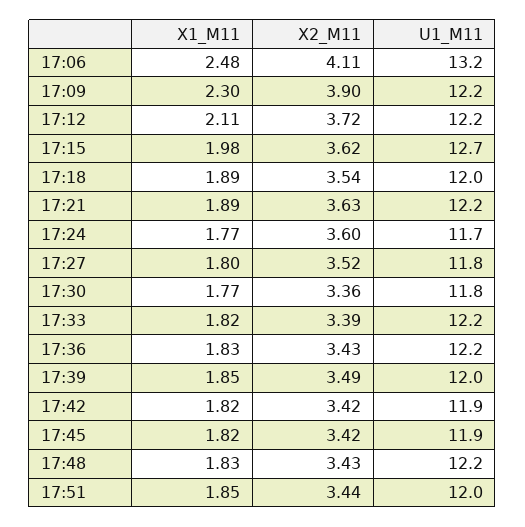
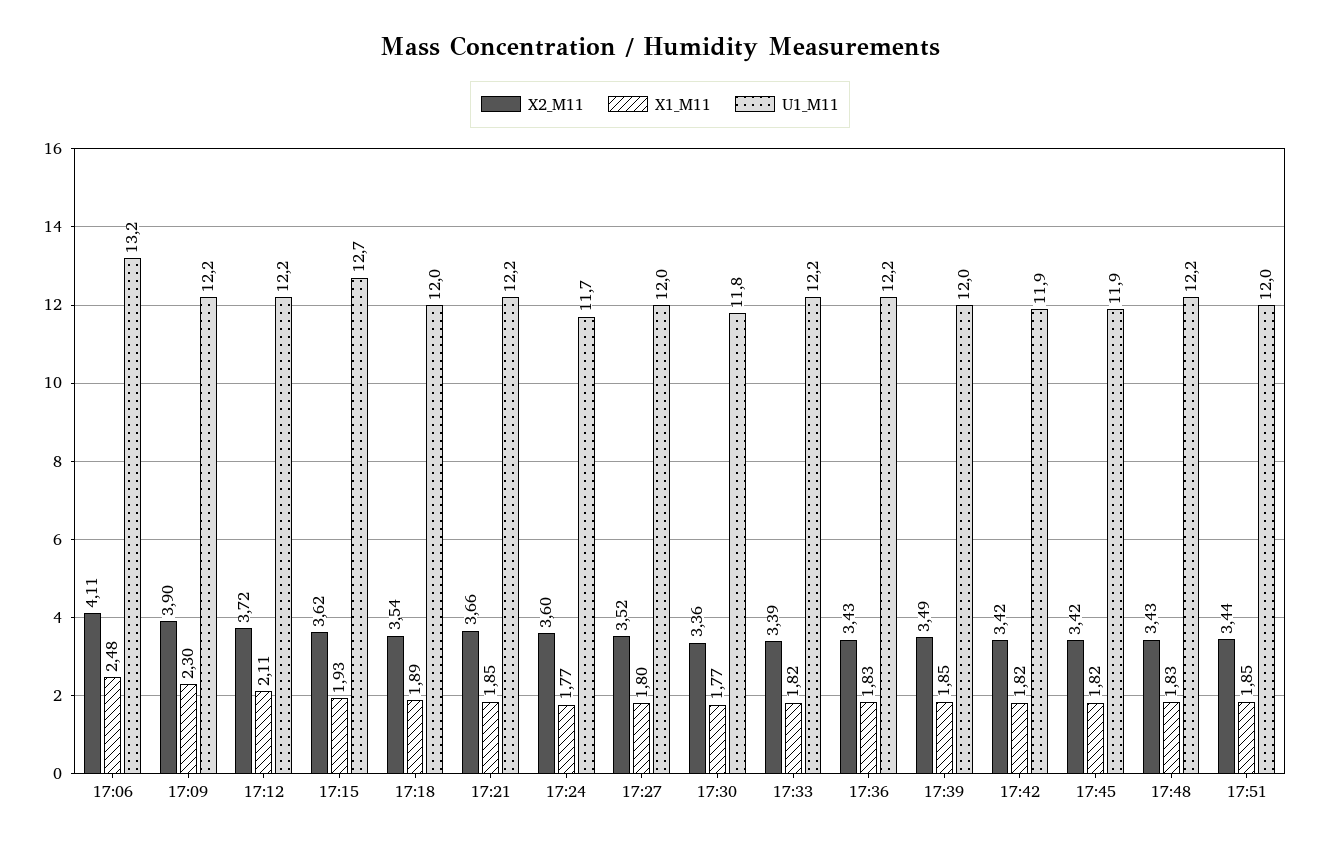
  {
    "X1_M11": {
      "17:06": 2.48,
      "17:09": 2.3,
      "17:12": 2.11,
-     "17:15": 1.98,
+     "17:15": 1.93,
      "17:18": 1.89,
-     "17:21": 1.89,
+     "17:21": 1.85,
      "17:24": 1.77,
      "17:27": 1.8,
      "17:30": 1.77,
      "17:33": 1.82,
      "17:36": 1.83,
      "17:39": 1.85,
      "17:42": 1.82,
      "17:45": 1.82,
      "17:48": 1.83,
      "17:51": 1.85
    },
    "X2_M11": {
      "17:06": 4.11,
      "17:09": 3.9,
      "17:12": 3.72,
      "17:15": 3.62,
      "17:18": 3.54,
-     "17:21": 3.63,
+     "17:21": 3.66,
      "17:24": 3.6,
      "17:27": 3.52,
      "17:30": 3.36,
      "17:33": 3.39,
      "17:36": 3.43,
      "17:39": 3.49,
      "17:42": 3.42,
      "17:45": 3.42,
      "17:48": 3.43,
      "17:51": 3.44
    },
    "U1_M11": {
      "17:06": 13.2,
      "17:09": 12.2,
      "17:12": 12.2,
      "17:15": 12.7,
      "17:18": 12,
      "17:21": 12.2,
      "17:24": 11.7,
-     "17:27": 11.8,
+     "17:27": 12,
      "17:30": 11.8,
      "17:33": 12.2,
      "17:36": 12.2,
      "17:39": 12,
      "17:42": 11.9,
      "17:45": 11.9,
      "17:48": 12.2,
      "17:51": 12
    }
  }

